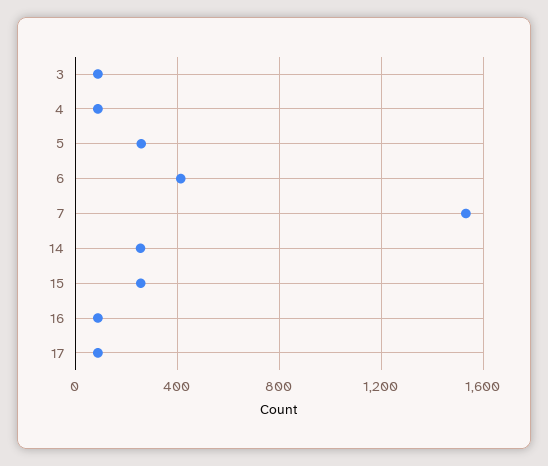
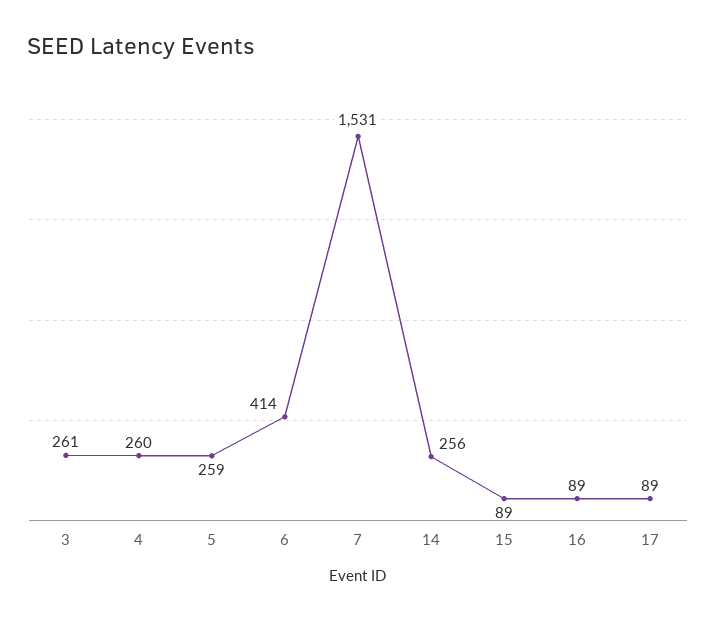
  {
-   "3": 100,
+   "3": 261,
-   "4": 100,
+   "4": 260,
    "5": 259,
    "6": 414,
    "7": 1531,
    "14": 256,
-   "15": 250,
+   "15": 89,
    "16": 89,
    "17": 89
  }

